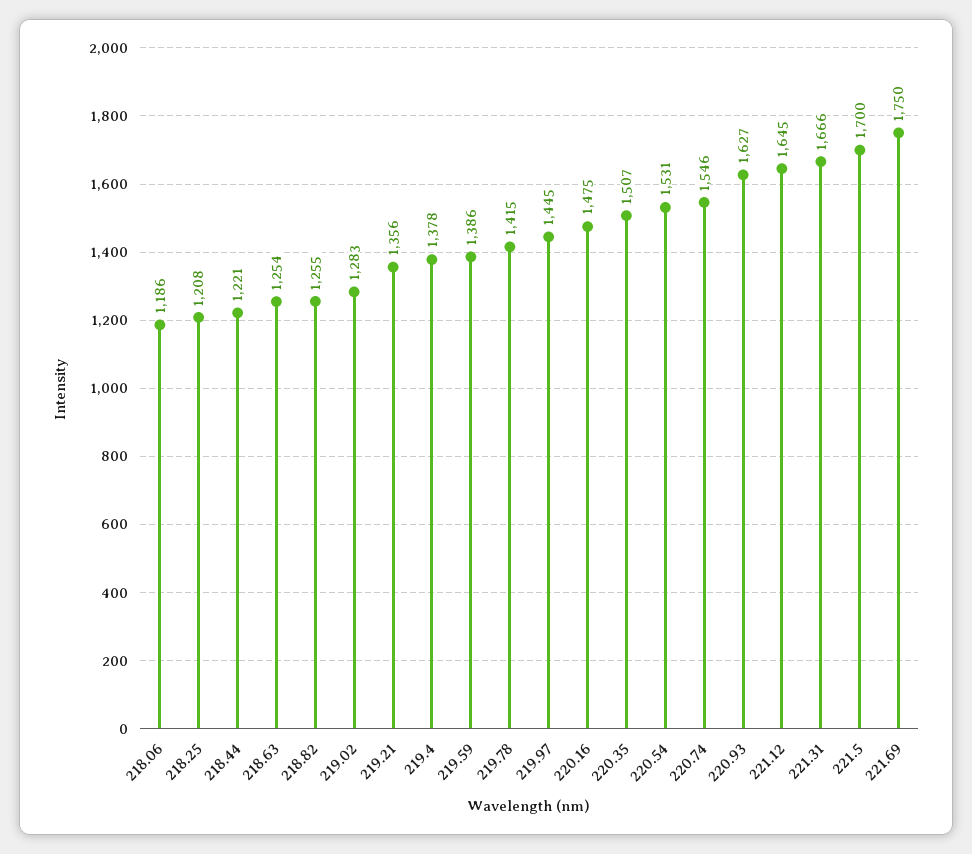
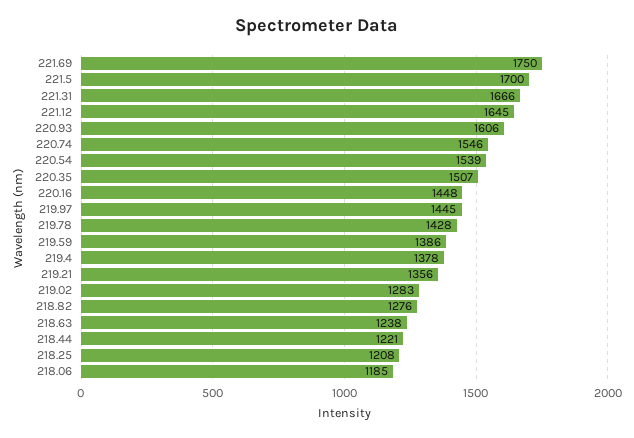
  {
-   "218.06": 1186,
+   "218.06": 1185,
    "218.25": 1208,
    "218.44": 1221,
-   "218.63": 1254,
+   "218.63": 1238,
-   "218.82": 1255,
+   "218.82": 1276,
    "219.02": 1283,
    "219.21": 1356,
    "219.4": 1378,
    "219.59": 1386,
-   "219.78": 1415,
+   "219.78": 1428,
    "219.97": 1445,
-   "220.16": 1475,
+   "220.16": 1448,
    "220.35": 1507,
-   "220.54": 1531,
+   "220.54": 1539,
    "220.74": 1546,
-   "220.93": 1627,
+   "220.93": 1606,
    "221.12": 1645,
    "221.31": 1666,
    "221.5": 1700,
    "221.69": 1750
  }

